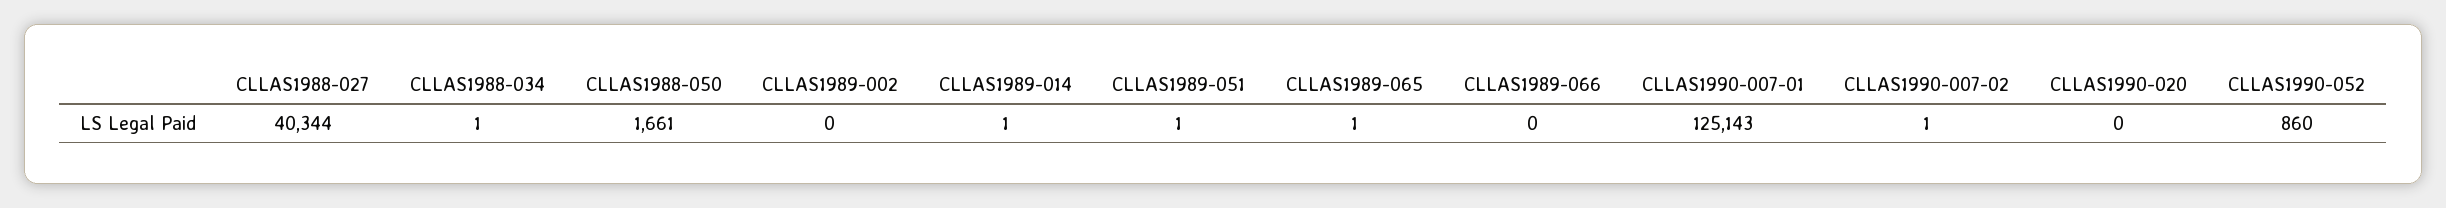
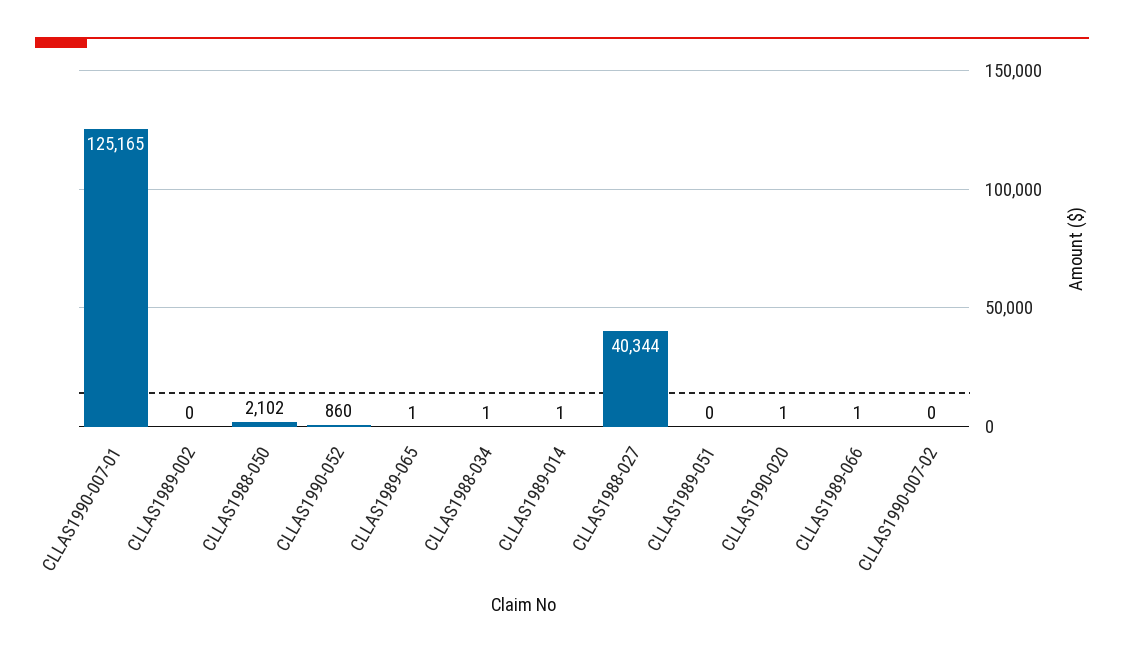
  {
    "CLLAS1988-027": 40344,
    "CLLAS1988-034": 1,
-   "CLLAS1988-050": 1661,
+   "CLLAS1988-050": 2102,
    "CLLAS1989-002": 0,
    "CLLAS1989-014": 1,
-   "CLLAS1989-051": 1,
+   "CLLAS1989-051": 0,
    "CLLAS1989-065": 1,
-   "CLLAS1989-066": 0,
+   "CLLAS1989-066": 1,
-   "CLLAS1990-007-01": 125143,
+   "CLLAS1990-007-01": 125165,
-   "CLLAS1990-007-02": 1,
+   "CLLAS1990-007-02": 0,
-   "CLLAS1990-020": 0,
+   "CLLAS1990-020": 1,
    "CLLAS1990-052": 860
  }

